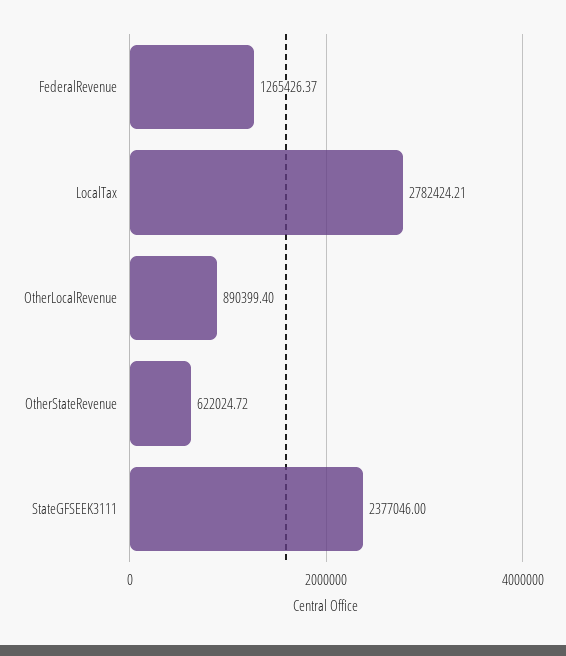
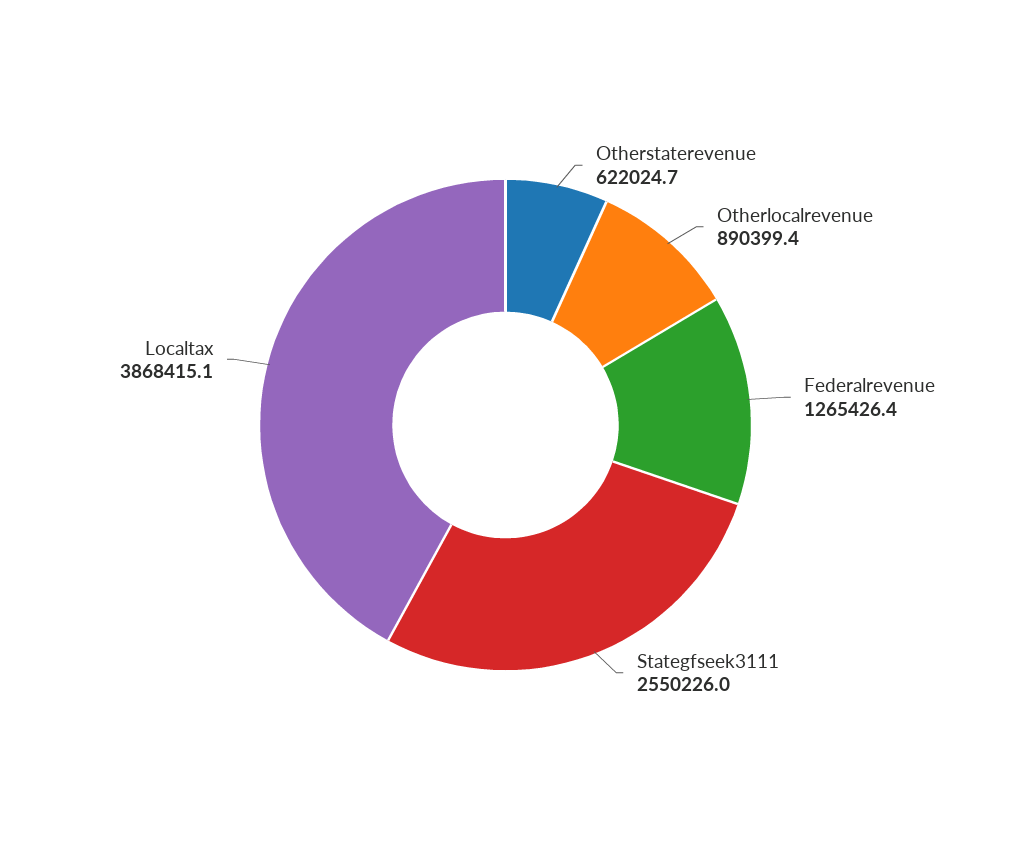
  {
    "FederalRevenue": 1265426.37,
-   "LocalTax": 2782424.21,
+   "LocalTax": 3868415.1,
    "OtherLocalRevenue": 890399.4,
    "OtherStateRevenue": 622024.72,
-   "StateGFSEEK3111": 2377046
+   "StateGFSEEK3111": 2550226
  }

